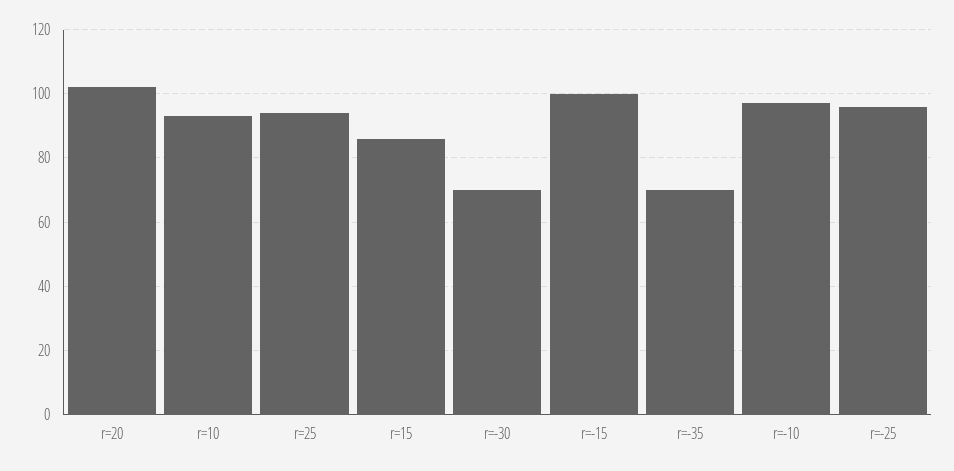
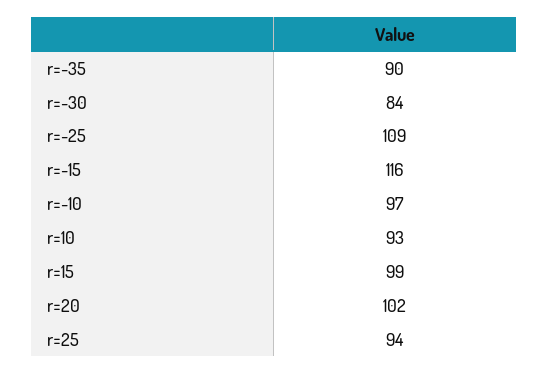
  {
    "r=20": 102,
    "r=10": 93,
    "r=25": 94,
-   "r=15": 85,
+   "r=15": 99,
-   "r=-30": 70,
+   "r=-30": 84,
-   "r=-15": 100,
+   "r=-15": 116,
-   "r=-35": 70,
+   "r=-35": 90,
    "r=-10": 97,
-   "r=-25": 95
+   "r=-25": 109
  }

